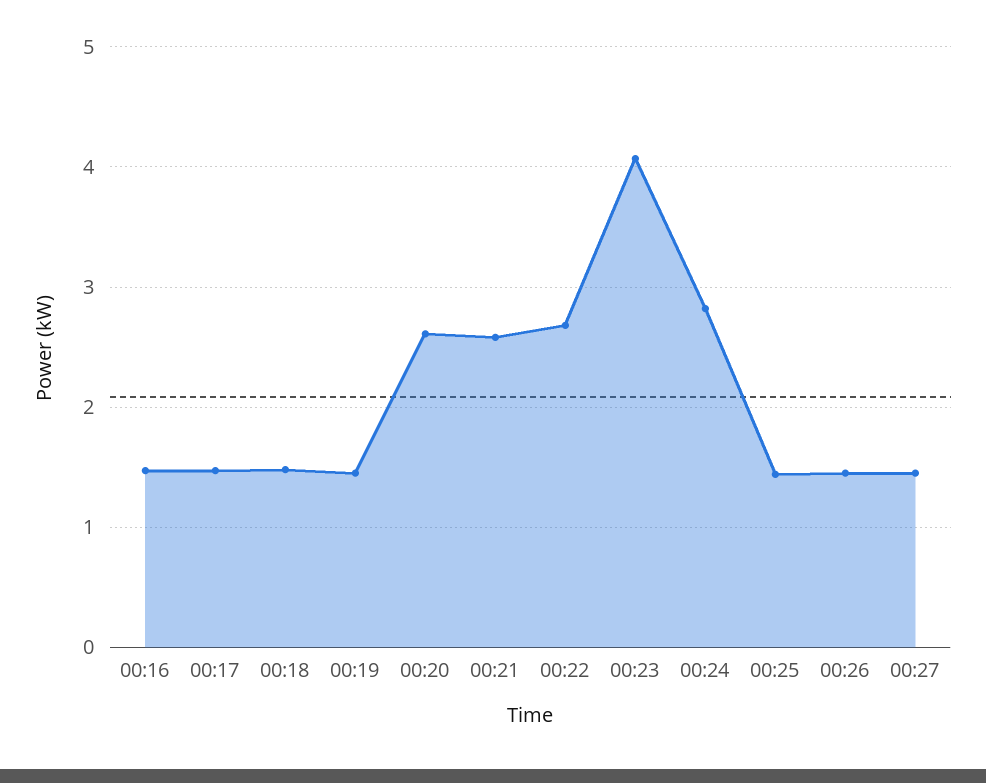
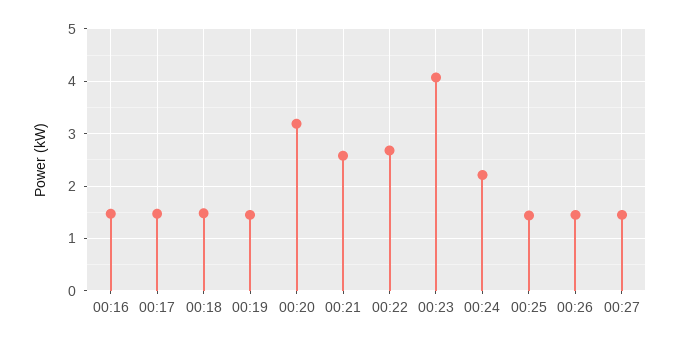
  {
    "00:16": 1.5,
    "00:17": 1.5,
    "00:18": 1.5,
    "00:19": 1.5,
-   "00:20": 2.6,
+   "00:20": 3.2,
    "00:21": 2.6,
    "00:22": 2.7,
    "00:23": 4.1,
-   "00:24": 2.8,
+   "00:24": 2.2,
    "00:25": 1.4,
    "00:26": 1.5,
    "00:27": 1.5
  }

